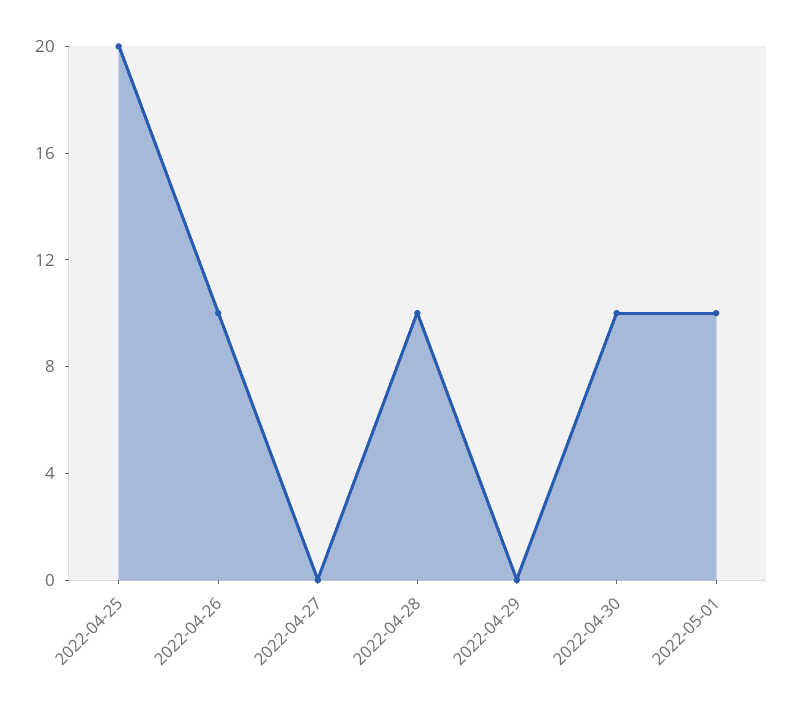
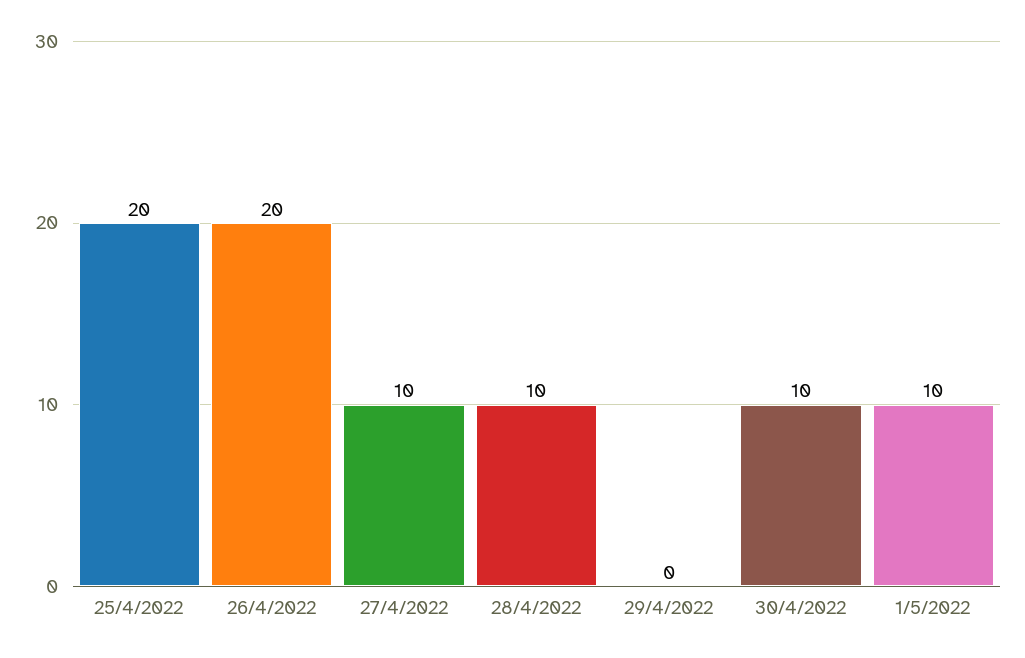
  {
    "2022-04-25": 20,
-   "2022-04-26": 10,
+   "2022-04-26": 20,
-   "2022-04-27": 0,
+   "2022-04-27": 10,
    "2022-04-28": 10,
    "2022-04-29": 0,
    "2022-04-30": 10,
    "2022-05-01": 10
  }

